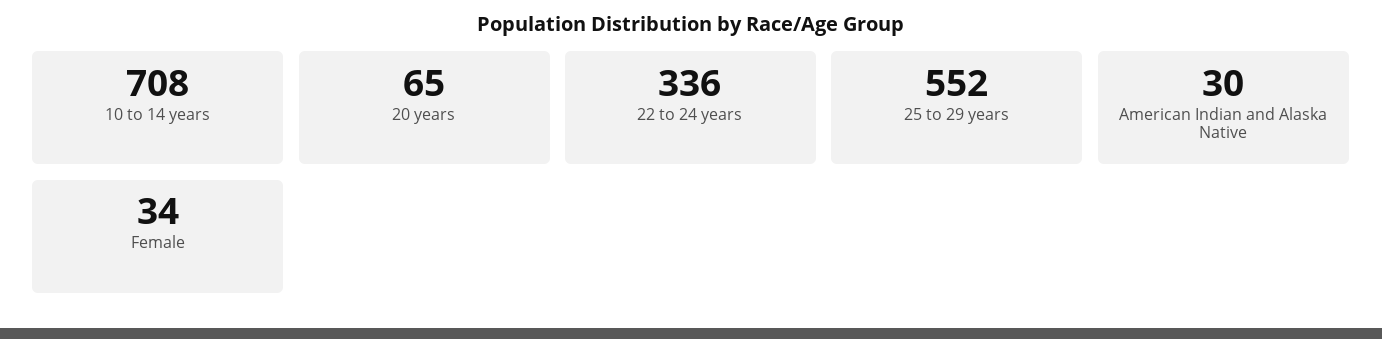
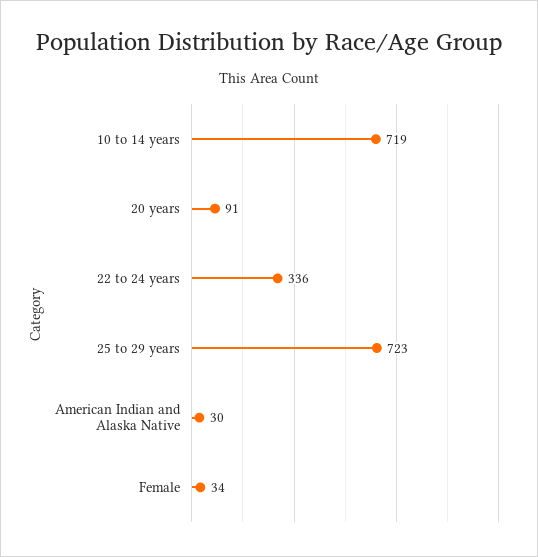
  {
-   "10 to 14 years": 708,
+   "10 to 14 years": 719,
-   "20 years": 65,
+   "20 years": 91,
    "22 to 24 years": 336,
-   "25 to 29 years": 552,
+   "25 to 29 years": 723,
    "American Indian and Alaska Native": 30,
    "Female": 34
  }

